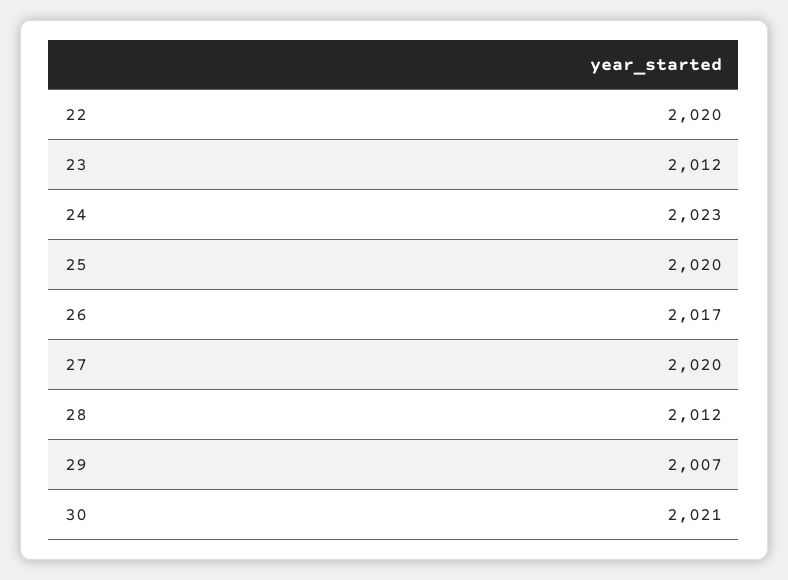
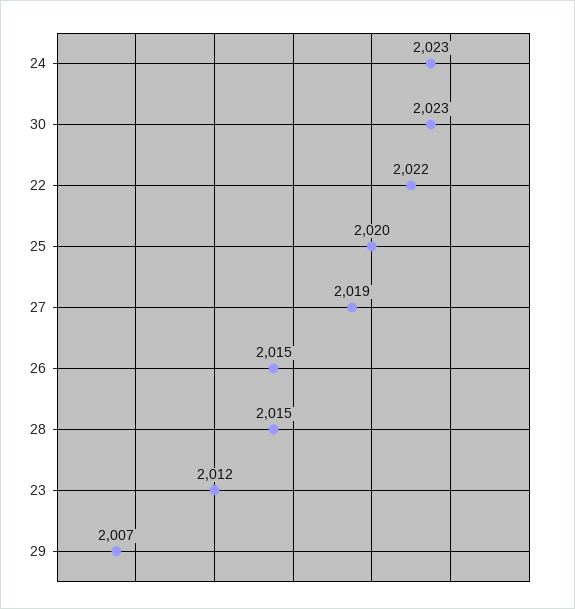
  {
-   "22": 2020,
+   "22": 2022,
    "23": 2012,
    "24": 2023,
    "25": 2020,
-   "26": 2017,
+   "26": 2015,
-   "27": 2020,
+   "27": 2019,
-   "28": 2012,
+   "28": 2015,
    "29": 2007,
-   "30": 2021
+   "30": 2023
  }

